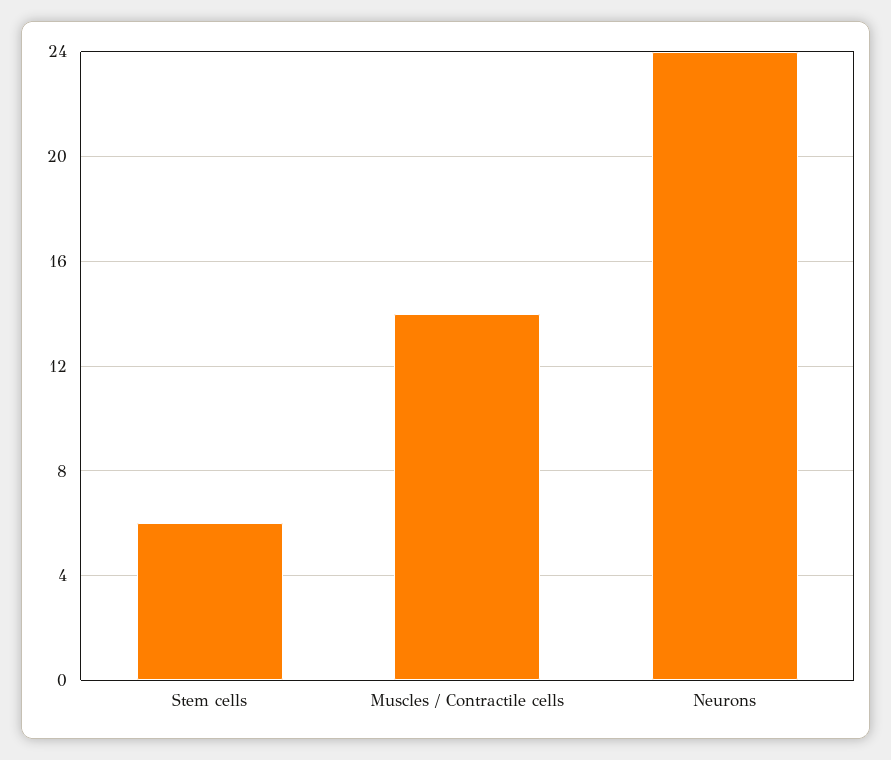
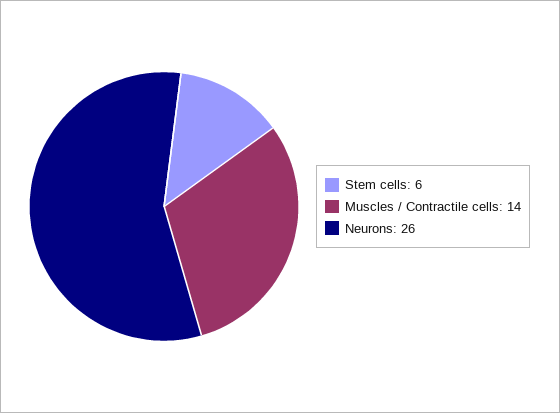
  {
    "Stem cells": 6,
    "Muscles / Contractile cells": 14,
-   "Neurons": 24
+   "Neurons": 26
  }

